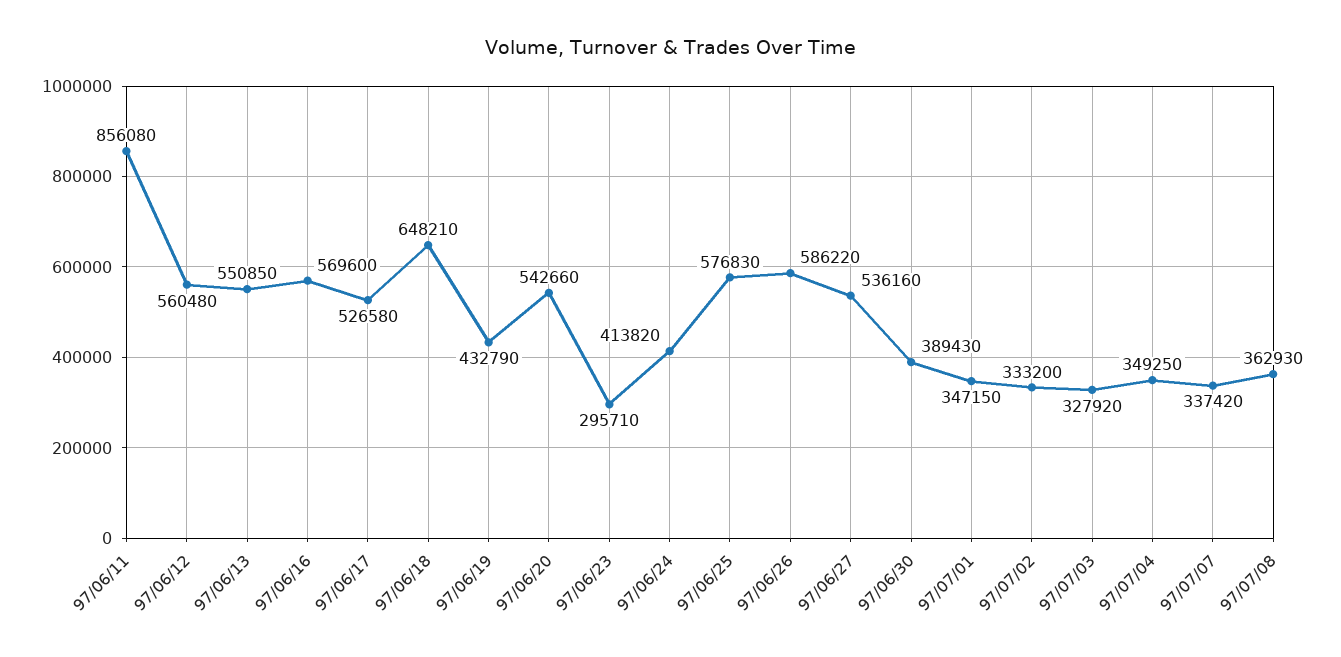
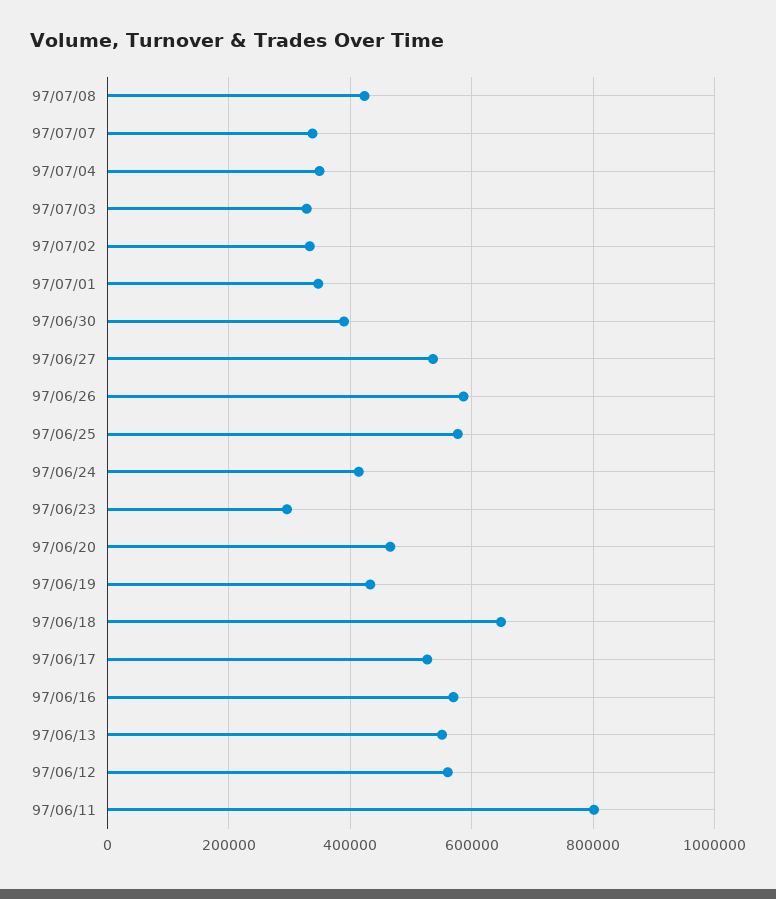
  {
-   "97/06/11": 856080,
+   "97/06/11": 800000,
    "97/06/12": 560480,
    "97/06/13": 550850,
    "97/06/16": 569600,
    "97/06/17": 526580,
    "97/06/18": 648210,
    "97/06/19": 432790,
-   "97/06/20": 542660,
+   "97/06/20": 460000,
    "97/06/23": 295710,
    "97/06/24": 413820,
    "97/06/25": 576830,
    "97/06/26": 586220,
    "97/06/27": 536160,
    "97/06/30": 389430,
    "97/07/01": 347150,
    "97/07/02": 333200,
    "97/07/03": 327920,
    "97/07/04": 349250,
    "97/07/07": 337420,
-   "97/07/08": 362930
+   "97/07/08": 420000
  }

